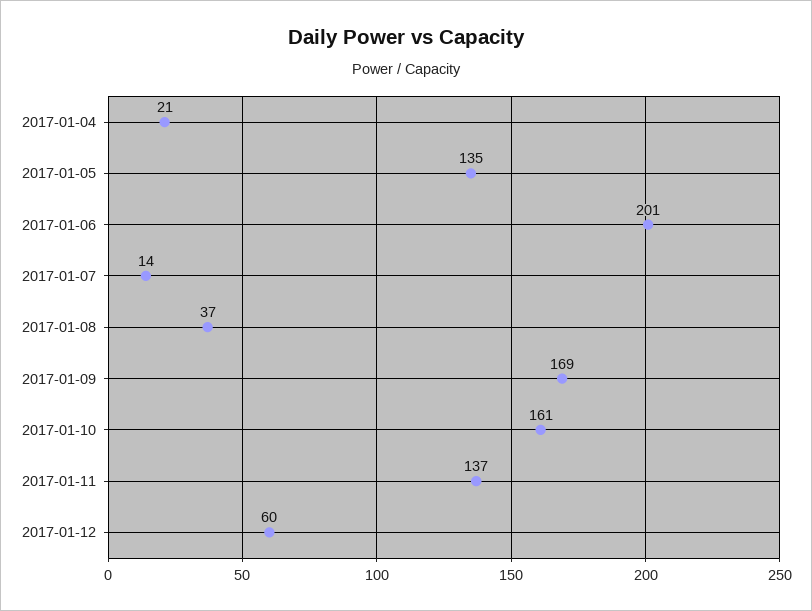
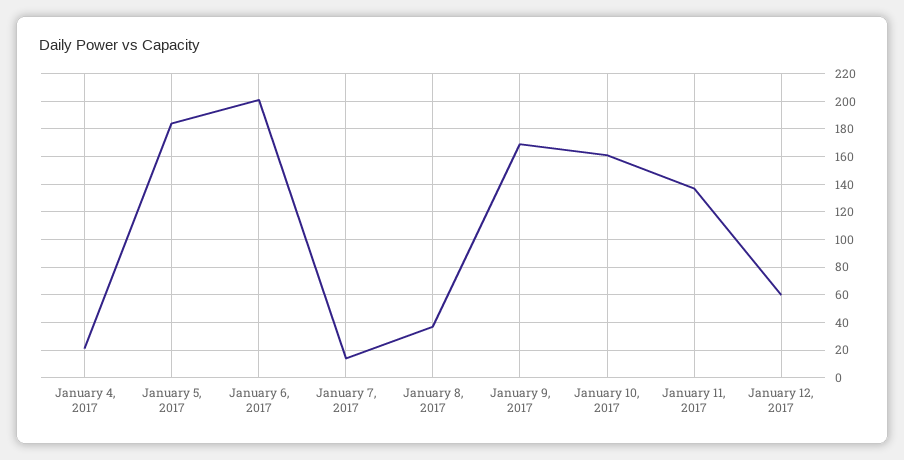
  {
    "2017-01-04": 21,
-   "2017-01-05": 135,
+   "2017-01-05": 185,
    "2017-01-06": 201,
    "2017-01-07": 14,
    "2017-01-08": 37,
    "2017-01-09": 169,
    "2017-01-10": 161,
    "2017-01-11": 137,
    "2017-01-12": 60
  }

